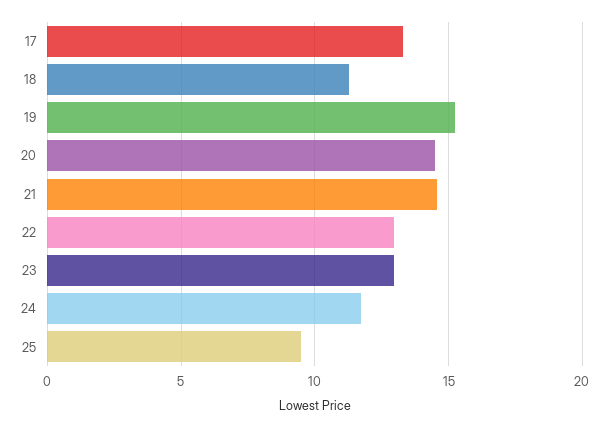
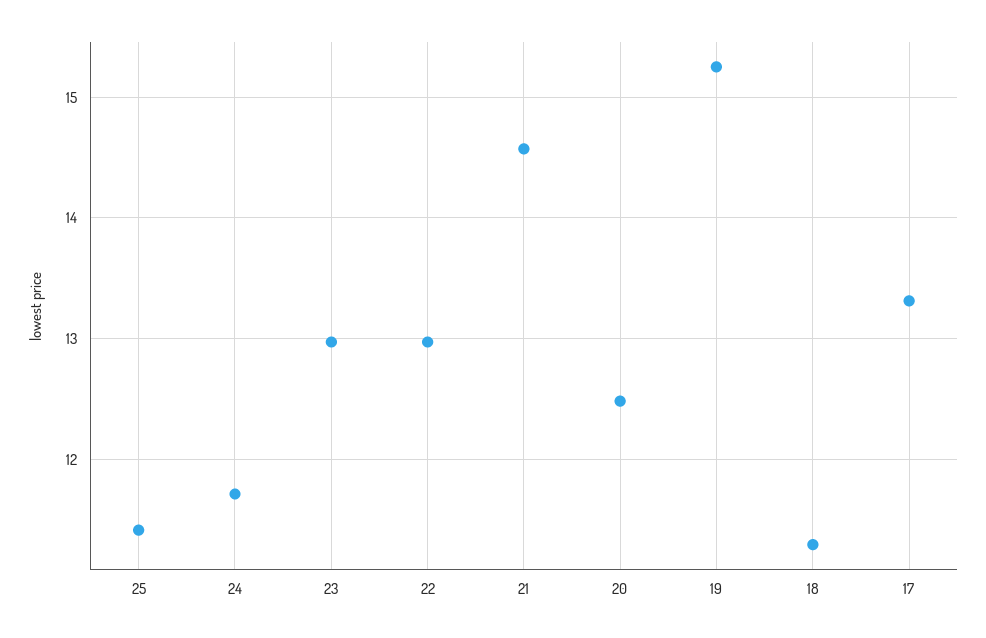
  {
    "17": 13.3,
    "18": 11.3,
    "19": 15.3,
-   "20": 14.5,
+   "20": 12.5,
    "21": 14.6,
    "22": 13,
    "23": 13,
    "24": 11.7,
-   "25": 9.5
+   "25": 11.4
  }

